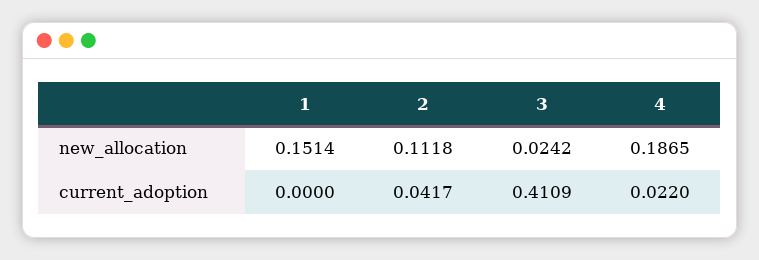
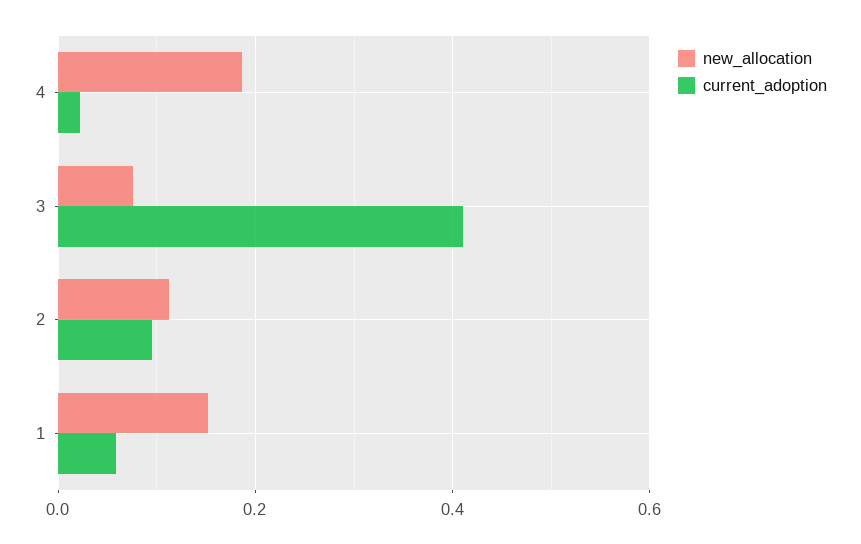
  {
    "new_allocation": {
      "1": 0.1514,
      "2": 0.1118,
-     "3": 0.0242,
+     "3": 0.08,
      "4": 0.1865
    },
    "current_adoption": {
-     "1": 0,
+     "1": 0.06,
-     "2": 0.0417,
+     "2": 0.1,
      "3": 0.4109,
      "4": 0.022
    }
  }

